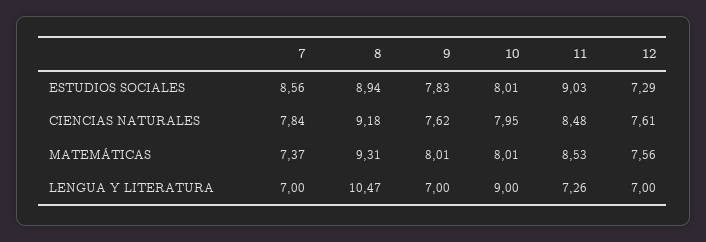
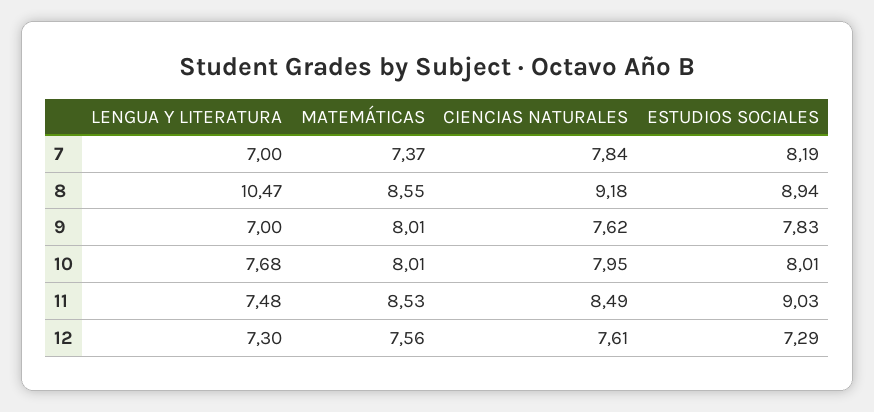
  {
    "7": {
-     "ESTUDIOS SOCIALES": 8.56,
+     "ESTUDIOS SOCIALES": 8.19,
      "CIENCIAS NATURALES": 7.84,
      "MATEMÁTICAS": 7.37,
      "LENGUA Y LITERATURA": 7
    },
    "8": {
      "ESTUDIOS SOCIALES": 8.94,
      "CIENCIAS NATURALES": 9.18,
-     "MATEMÁTICAS": 9.31,
+     "MATEMÁTICAS": 8.55,
      "LENGUA Y LITERATURA": 10.47
    },
    "9": {
      "ESTUDIOS SOCIALES": 7.83,
      "CIENCIAS NATURALES": 7.62,
      "MATEMÁTICAS": 8.01,
      "LENGUA Y LITERATURA": 7
    },
    "10": {
      "ESTUDIOS SOCIALES": 8.01,
      "CIENCIAS NATURALES": 7.95,
      "MATEMÁTICAS": 8.01,
-     "LENGUA Y LITERATURA": 9
+     "LENGUA Y LITERATURA": 7.68
    },
    "11": {
      "ESTUDIOS SOCIALES": 9.03,
-     "CIENCIAS NATURALES": 8.48,
+     "CIENCIAS NATURALES": 8.49,
      "MATEMÁTICAS": 8.53,
-     "LENGUA Y LITERATURA": 7.26
+     "LENGUA Y LITERATURA": 7.48
    },
    "12": {
      "ESTUDIOS SOCIALES": 7.29,
      "CIENCIAS NATURALES": 7.61,
      "MATEMÁTICAS": 7.56,
-     "LENGUA Y LITERATURA": 7
+     "LENGUA Y LITERATURA": 7.3
    }
  }

